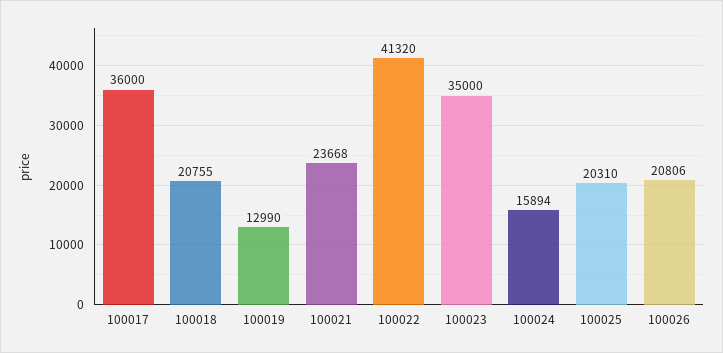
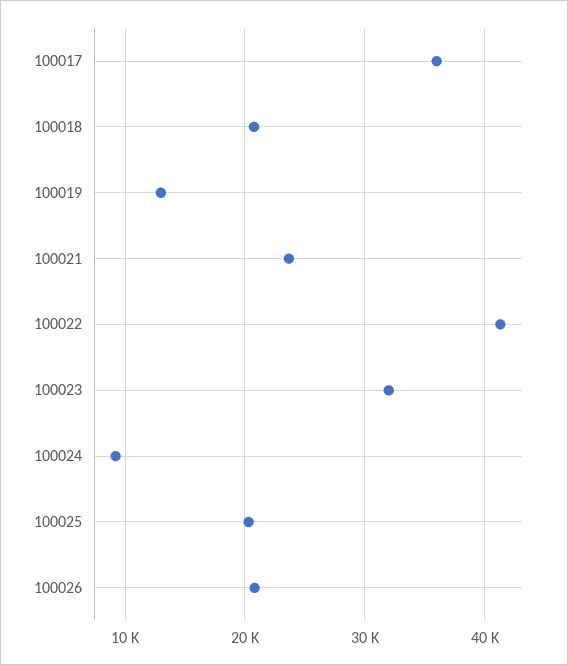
  {
    "100017": 36000,
    "100018": 20755,
    "100019": 12990,
    "100021": 23668,
    "100022": 41320,
-   "100023": 35000,
+   "100023": 32000,
-   "100024": 15894,
+   "100024": 9000,
    "100025": 20310,
    "100026": 20806
  }

